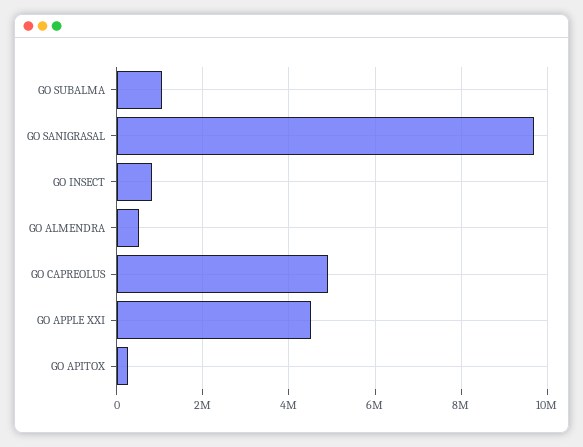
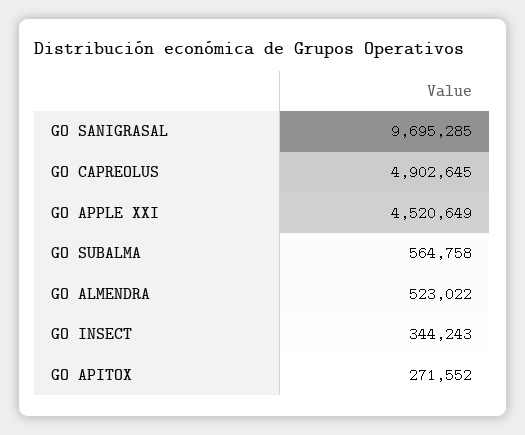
  {
-   "GO SUBALMA": 1000000,
+   "GO SUBALMA": 564758,
    "GO SANIGRASAL": 9695285,
-   "GO INSECT": 800000,
+   "GO INSECT": 344243,
    "GO ALMENDRA": 523022,
    "GO CAPREOLUS": 4902645,
    "GO APPLE XXI": 4520649,
    "GO APITOX": 271552
  }

